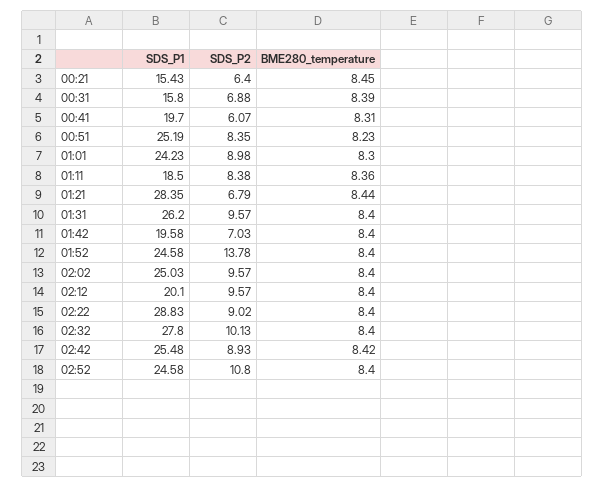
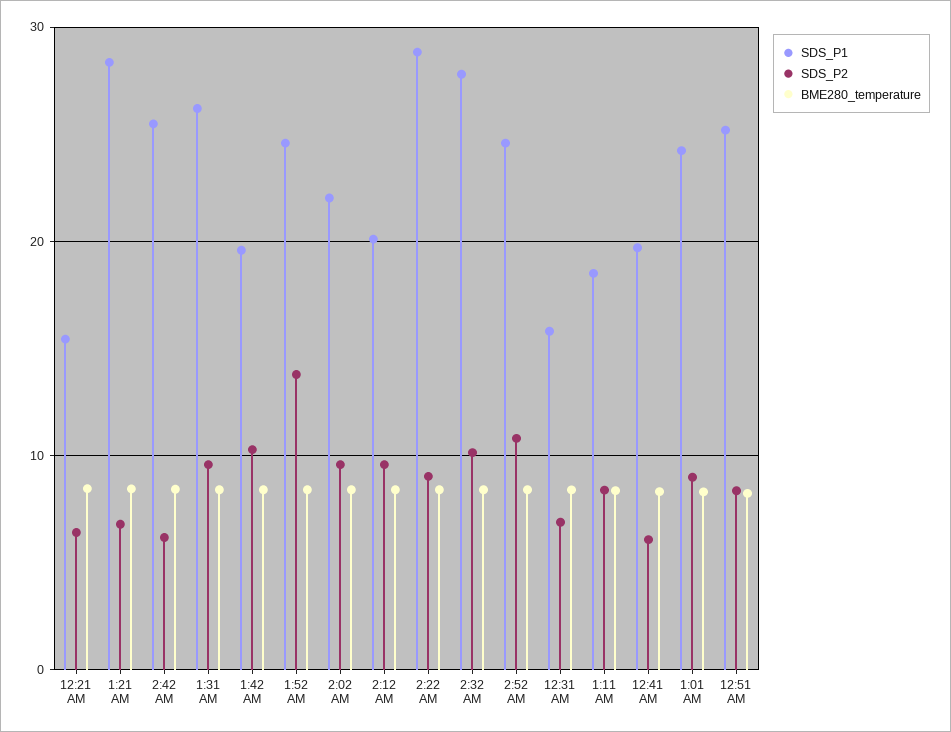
  {
    "SDS_P1": {
      "00:21": 15.43,
      "00:31": 15.8,
      "00:41": 19.7,
      "00:51": 25.19,
      "01:01": 24.23,
      "01:11": 18.5,
      "01:21": 28.35,
      "01:31": 26.2,
      "01:42": 19.58,
      "01:52": 24.58,
-     "02:02": 25.03,
+     "02:02": 22,
      "02:12": 20.1,
      "02:22": 28.83,
      "02:32": 27.8,
      "02:42": 25.48,
      "02:52": 24.58
    },
    "SDS_P2": {
      "00:21": 6.4,
      "00:31": 6.88,
      "00:41": 6.07,
      "00:51": 8.35,
      "01:01": 8.98,
      "01:11": 8.38,
      "01:21": 6.79,
      "01:31": 9.57,
-     "01:42": 7.03,
+     "01:42": 10,
      "01:52": 13.78,
      "02:02": 9.57,
      "02:12": 9.57,
      "02:22": 9.02,
      "02:32": 10.13,
-     "02:42": 8.93,
+     "02:42": 6,
      "02:52": 10.8
    },
    "BME280_temperature": {
      "00:21": 8.45,
      "00:31": 8.39,
      "00:41": 8.31,
      "00:51": 8.23,
      "01:01": 8.3,
      "01:11": 8.36,
      "01:21": 8.44,
      "01:31": 8.4,
      "01:42": 8.4,
      "01:52": 8.4,
      "02:02": 8.4,
      "02:12": 8.4,
      "02:22": 8.4,
      "02:32": 8.4,
      "02:42": 8.42,
      "02:52": 8.4
    }
  }

